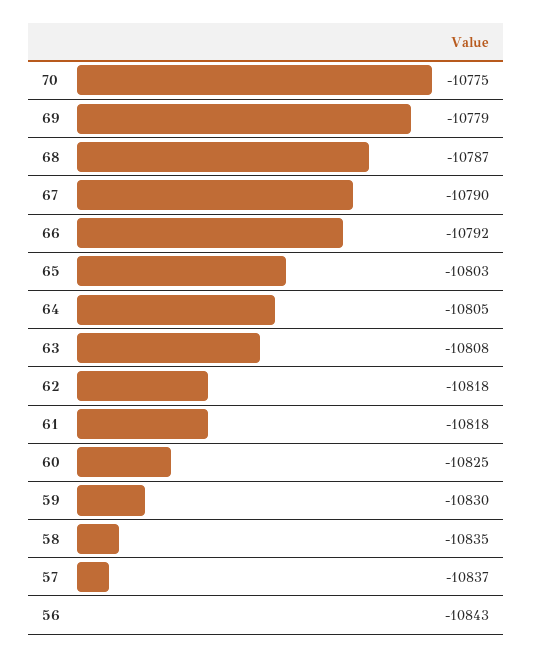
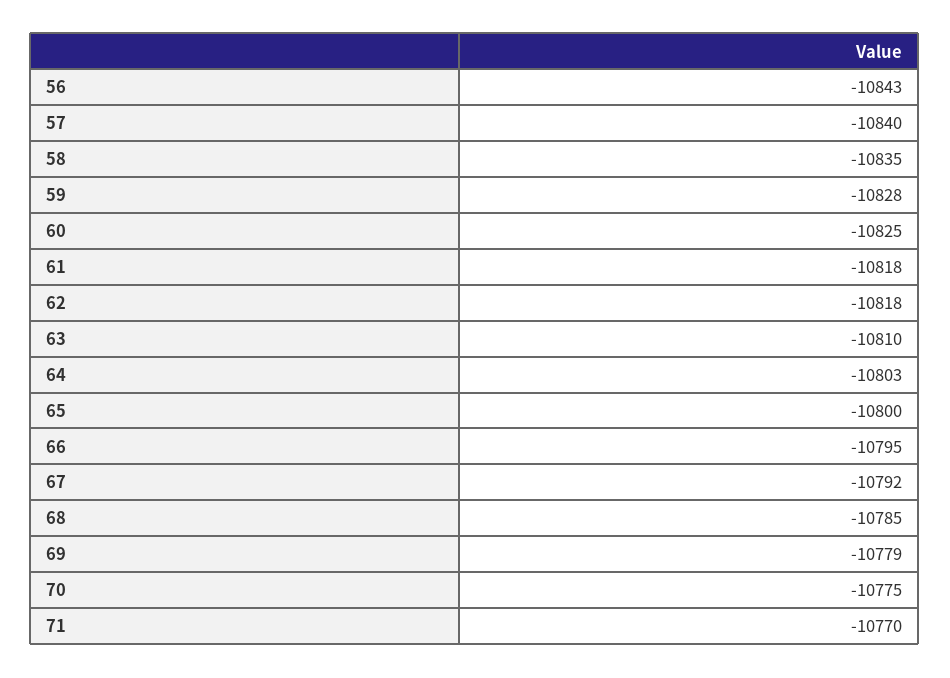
  {
    "70": -10775,
    "69": -10779,
-   "68": -10787,
+   "68": -10785,
-   "67": -10790,
+   "67": -10792,
-   "66": -10792,
+   "66": -10795,
-   "65": -10803,
+   "65": -10800,
-   "64": -10805,
+   "64": -10803,
-   "63": -10808,
+   "63": -10810,
    "62": -10818,
    "61": -10818,
    "60": -10825,
-   "59": -10830,
+   "59": -10828,
    "58": -10835,
-   "57": -10837,
+   "57": -10840,
-   "56": -10843
+   "56": -10843,
+   "71": -10770
  }

